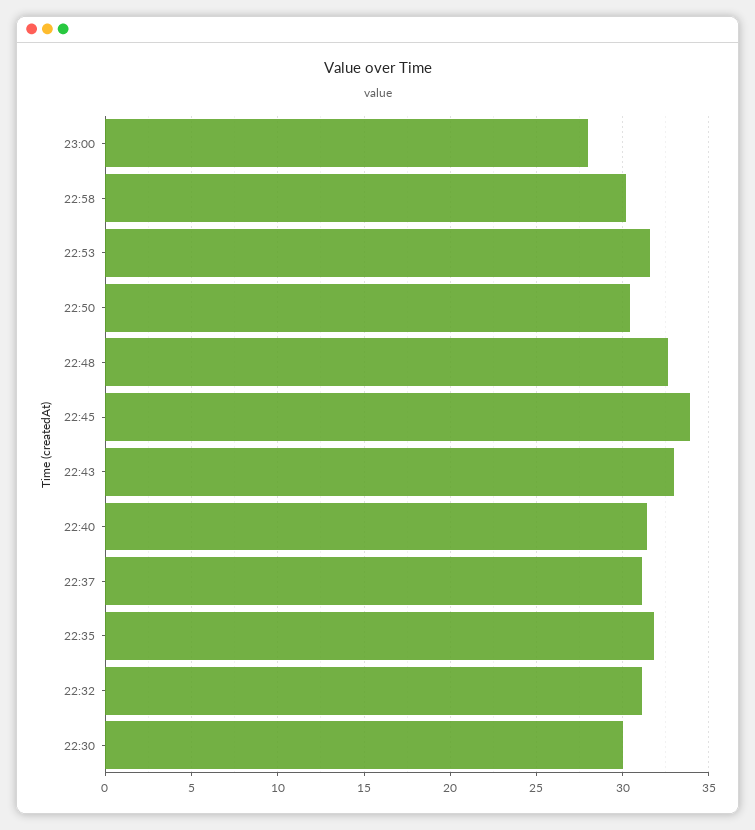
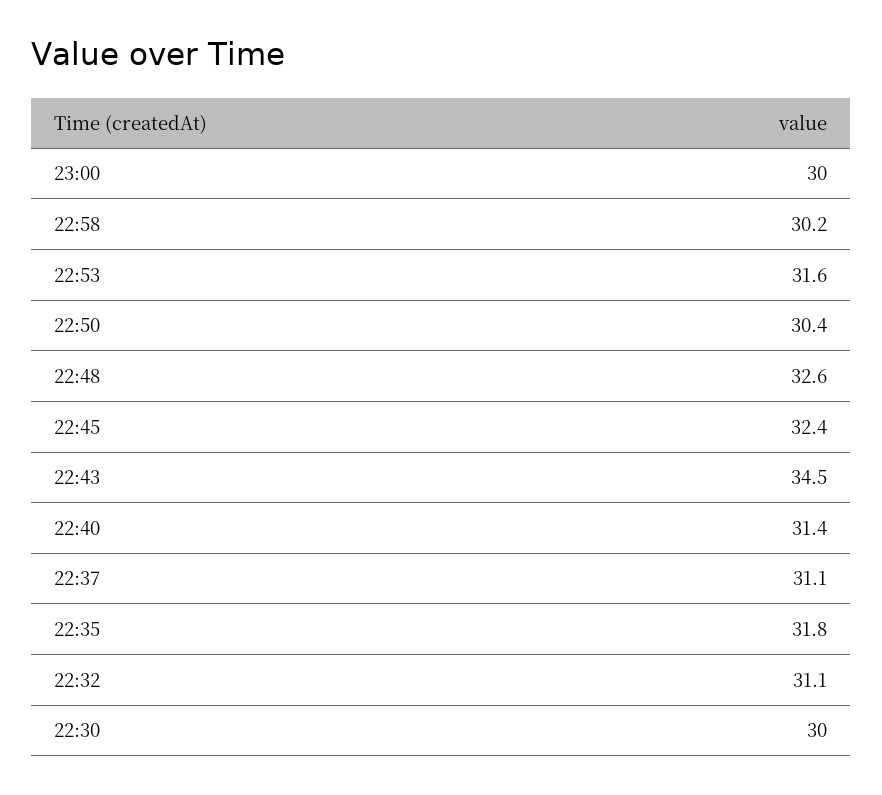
  {
-   "23:00": 28,
+   "23:00": 30,
    "22:58": 30.2,
    "22:53": 31.6,
    "22:50": 30.4,
    "22:48": 32.6,
-   "22:45": 34,
+   "22:45": 32.4,
-   "22:43": 33,
+   "22:43": 34.5,
    "22:40": 31.4,
    "22:37": 31.1,
    "22:35": 31.8,
    "22:32": 31.1,
    "22:30": 30
  }

